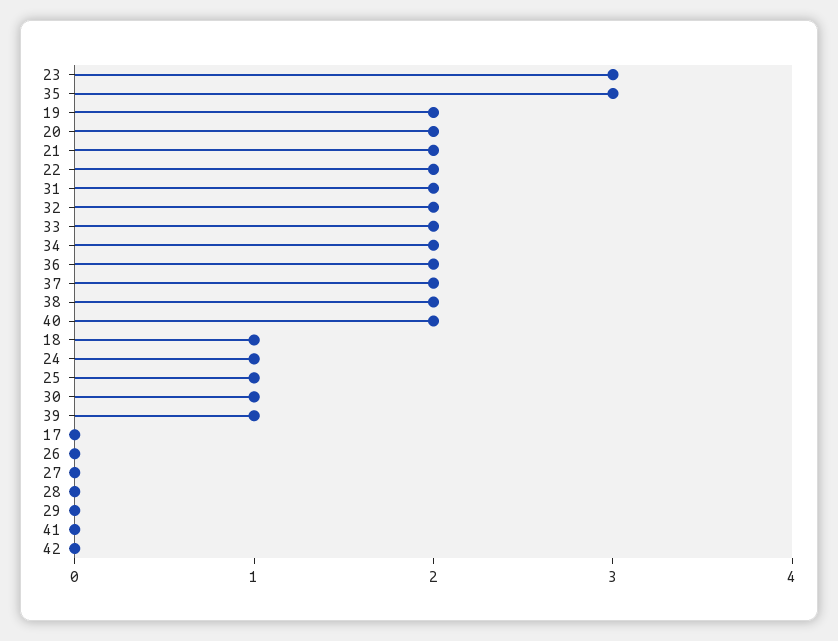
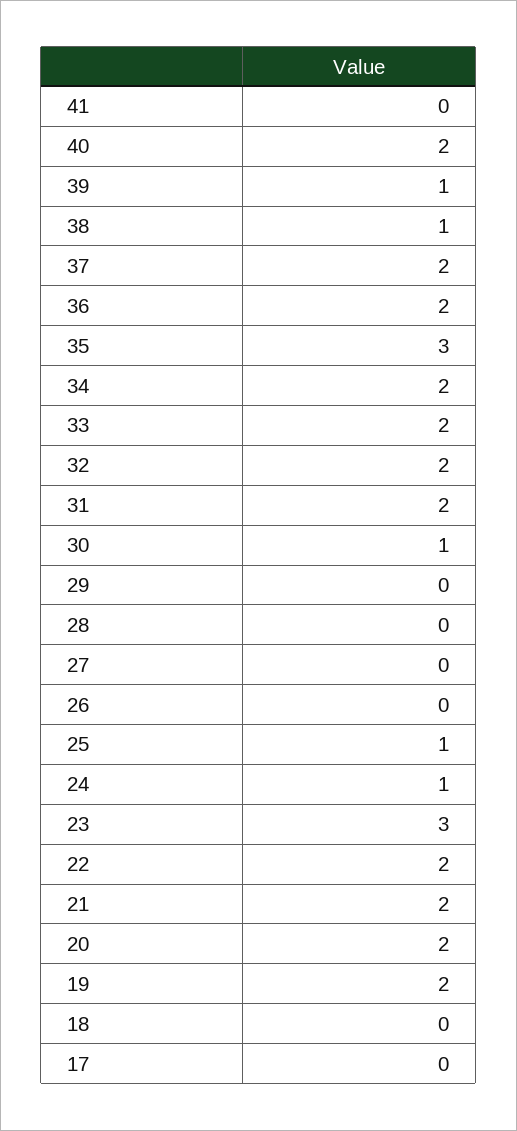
  {
    "23": 3,
    "35": 3,
    "19": 2,
    "20": 2,
    "21": 2,
    "22": 2,
    "31": 2,
    "32": 2,
    "33": 2,
    "34": 2,
    "36": 2,
    "37": 2,
-   "38": 2,
+   "38": 1,
    "40": 2,
-   "18": 1,
+   "18": 0,
    "24": 1,
    "25": 1,
    "30": 1,
    "39": 1,
    "17": 0,
    "26": 0,
    "27": 0,
    "28": 0,
    "29": 0,
-   "41": 0,
+   "41": 0
-   "42": 0
  }

